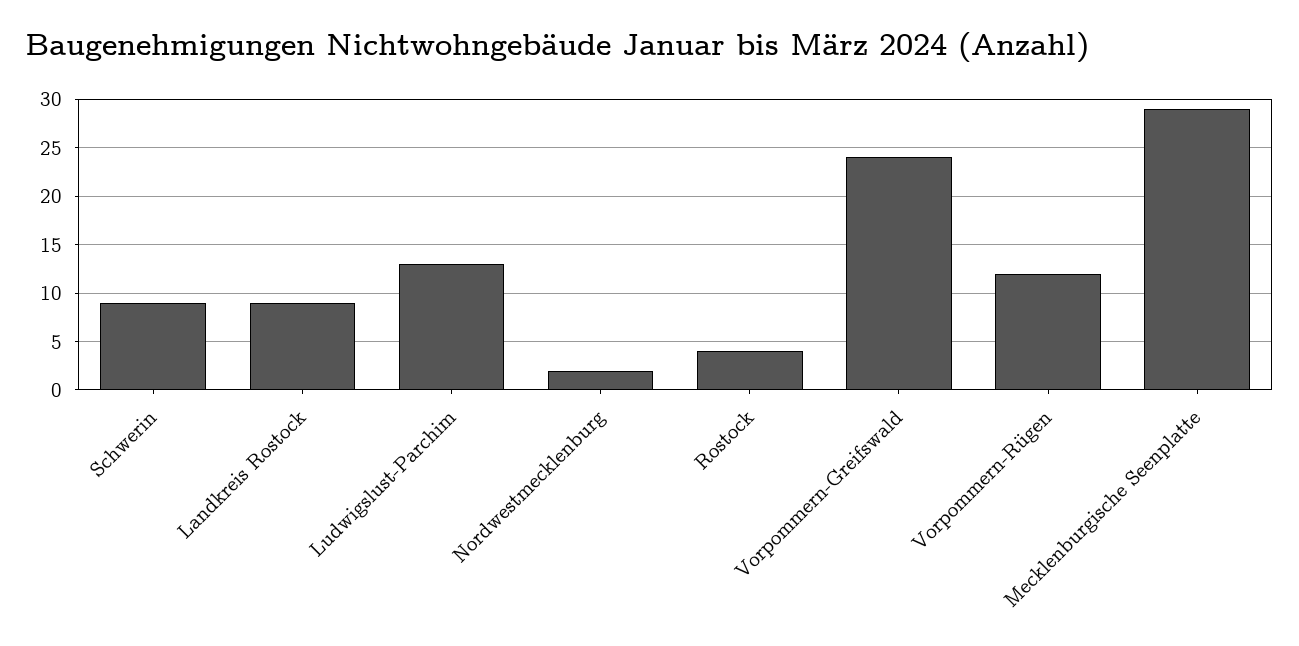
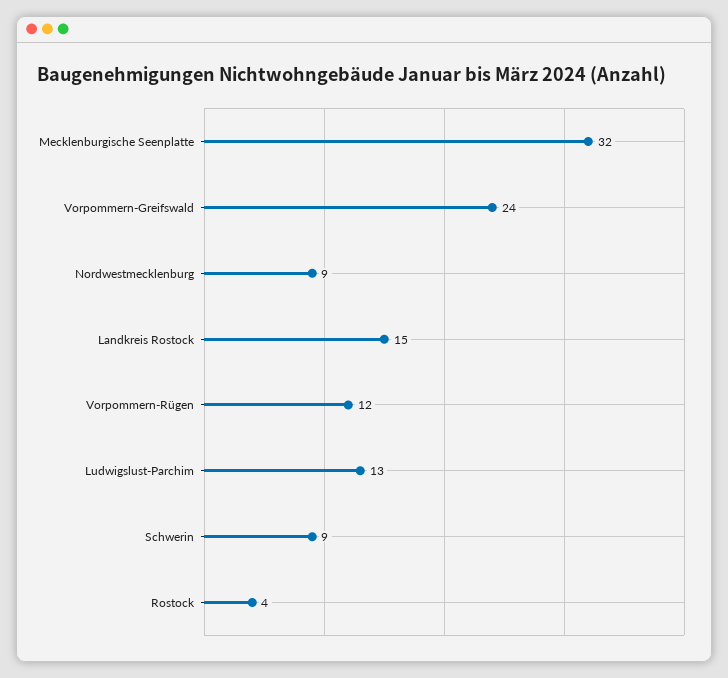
  {
    "Schwerin": 9,
-   "Landkreis Rostock": 9,
+   "Landkreis Rostock": 15,
    "Ludwigslust-Parchim": 13,
-   "Nordwestmecklenburg": 2,
+   "Nordwestmecklenburg": 9,
    "Rostock": 4,
    "Vorpommern-Greifswald": 24,
    "Vorpommern-Rügen": 12,
-   "Mecklenburgische Seenplatte": 29
+   "Mecklenburgische Seenplatte": 32
  }

